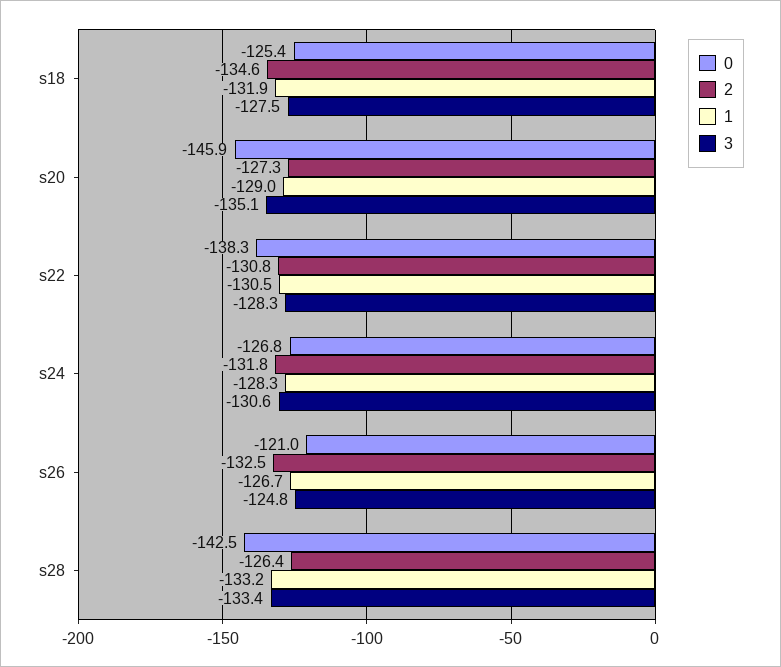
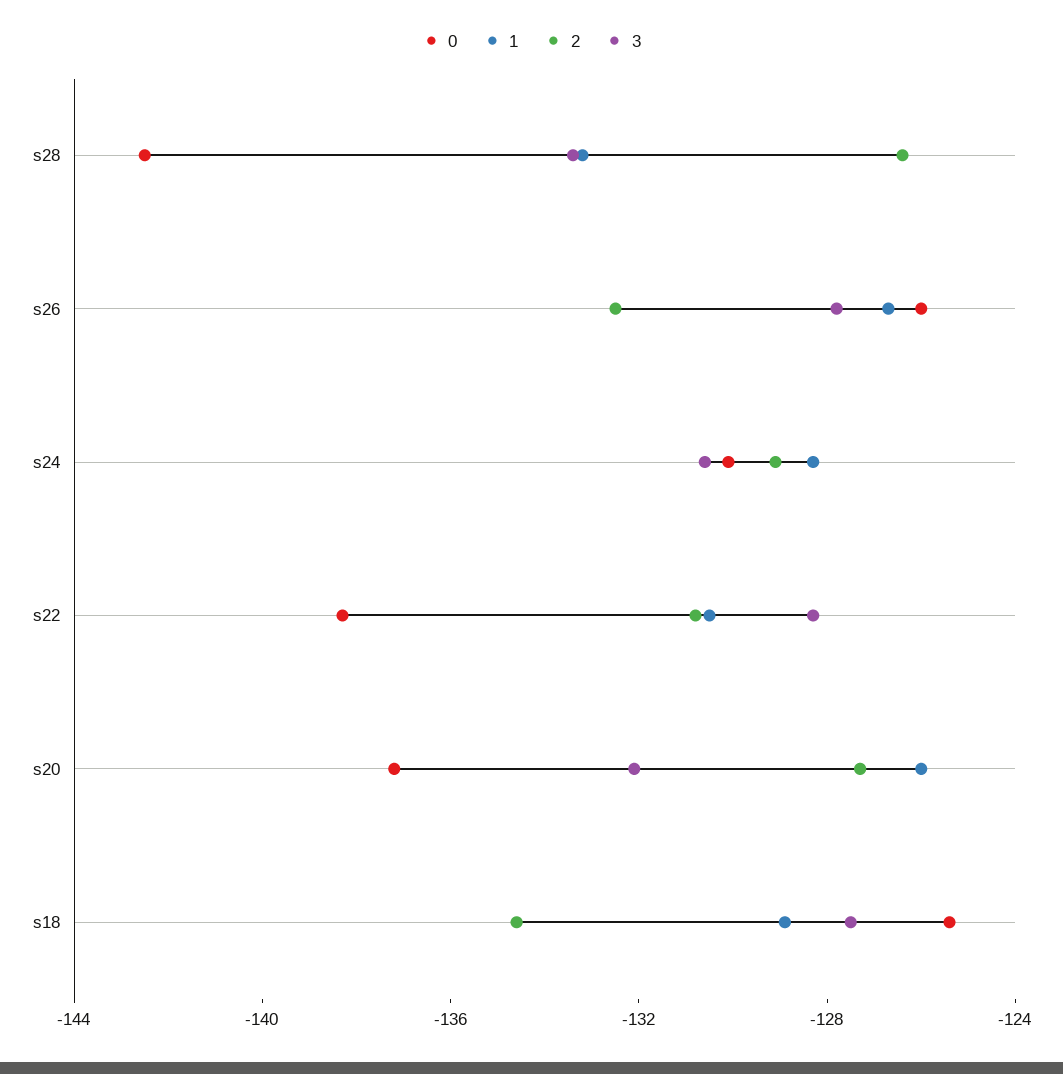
  {
    "0": {
      "s18": -125.4,
-     "s20": -145.9,
+     "s20": -137,
      "s22": -138.3,
-     "s24": -126.8,
+     "s24": -130,
-     "s26": -121,
+     "s26": -126,
      "s28": -142.5
    },
    "2": {
      "s18": -134.6,
      "s20": -127.3,
      "s22": -130.8,
-     "s24": -131.8,
+     "s24": -129,
      "s26": -132.5,
      "s28": -126.4
    },
    "1": {
-     "s18": -131.9,
+     "s18": -129,
-     "s20": -129,
+     "s20": -126,
      "s22": -130.5,
      "s24": -128.3,
      "s26": -126.7,
      "s28": -133.2
    },
    "3": {
      "s18": -127.5,
-     "s20": -135.1,
+     "s20": -132,
      "s22": -128.3,
      "s24": -130.6,
-     "s26": -124.8,
+     "s26": -128,
      "s28": -133.4
    }
  }

